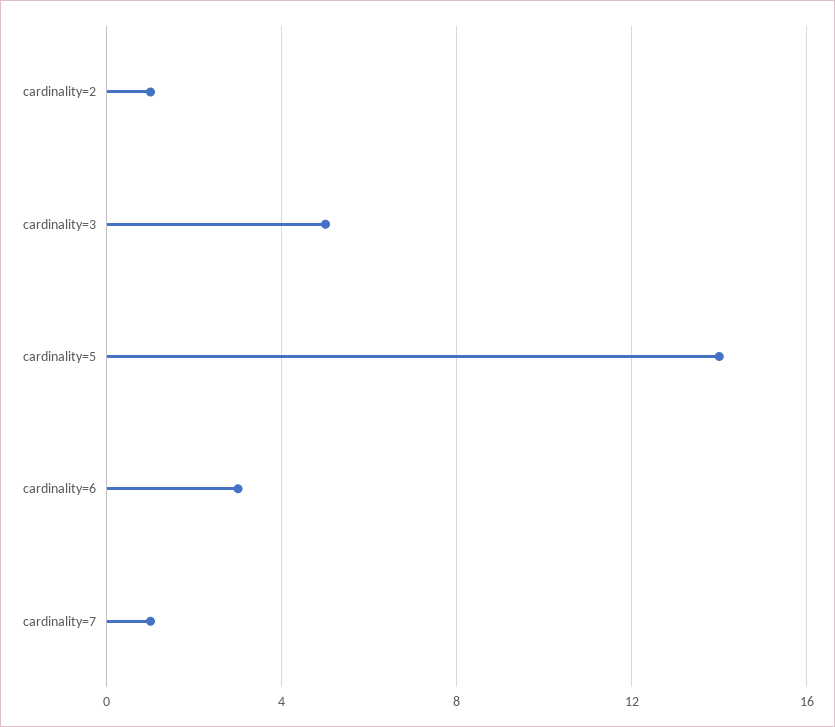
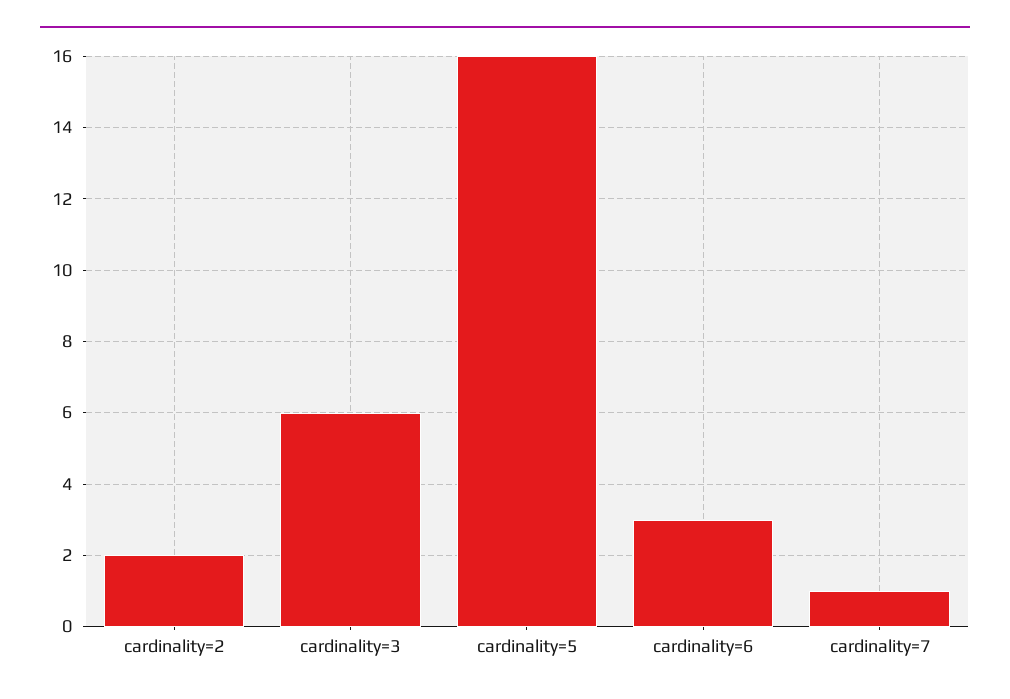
  {
-   "cardinality=2": 1,
+   "cardinality=2": 2,
-   "cardinality=3": 5,
+   "cardinality=3": 6,
-   "cardinality=5": 14,
+   "cardinality=5": 16,
    "cardinality=6": 3,
    "cardinality=7": 1
  }

